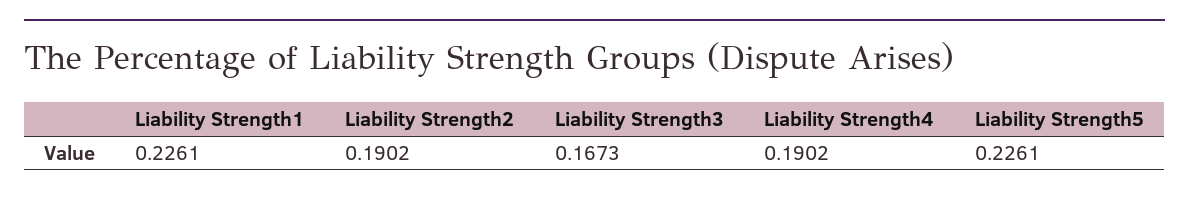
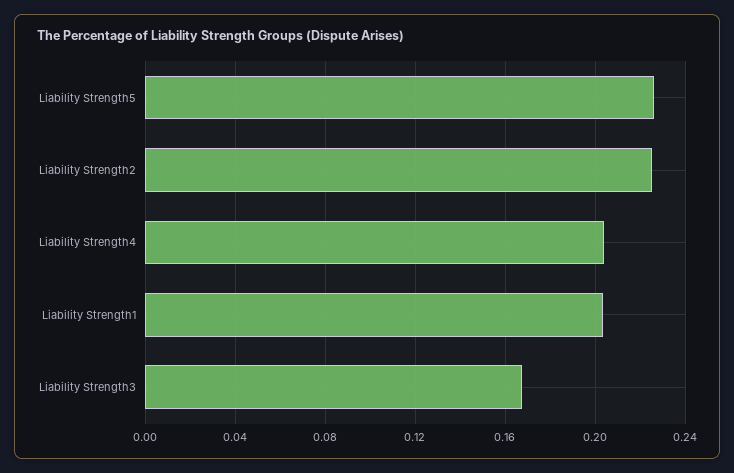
  {
-   "Liability Strength1": 0.2261,
+   "Liability Strength1": 0.205,
-   "Liability Strength2": 0.1902,
+   "Liability Strength2": 0.225,
    "Liability Strength3": 0.1673,
-   "Liability Strength4": 0.1902,
+   "Liability Strength4": 0.205,
    "Liability Strength5": 0.2261
  }

